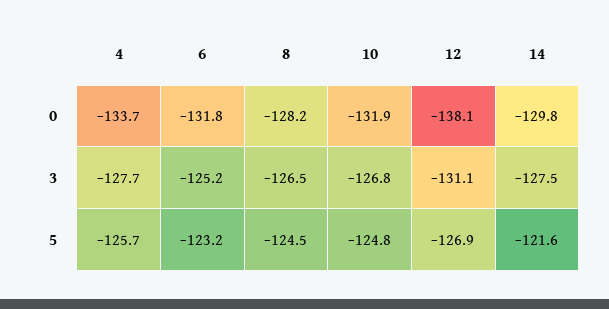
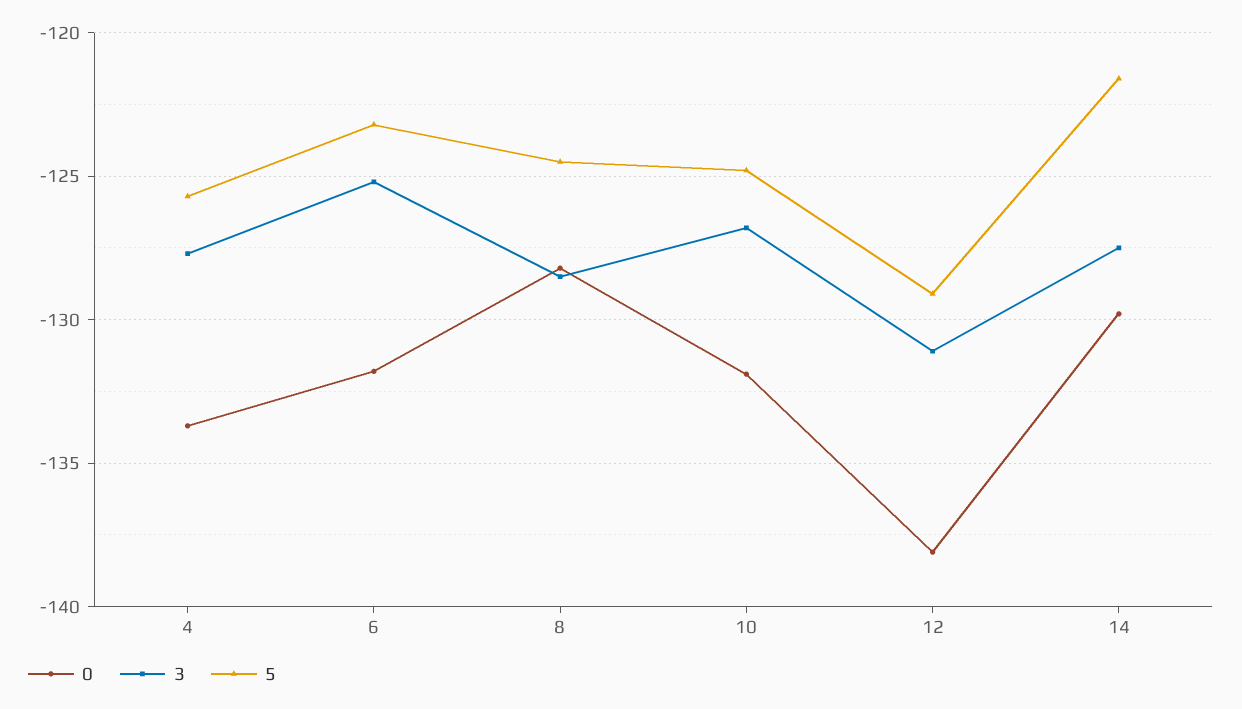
  {
    "0": {
      "4": -133.7,
      "6": -131.8,
      "8": -128.2,
      "10": -131.9,
      "12": -138.1,
      "14": -129.8
    },
    "3": {
      "4": -127.7,
      "6": -125.2,
-     "8": -126.5,
+     "8": -128.5,
      "10": -126.8,
      "12": -131.1,
      "14": -127.5
    },
    "5": {
      "4": -125.7,
      "6": -123.2,
      "8": -124.5,
      "10": -124.8,
-     "12": -126.9,
+     "12": -129,
      "14": -121.6
    }
  }

